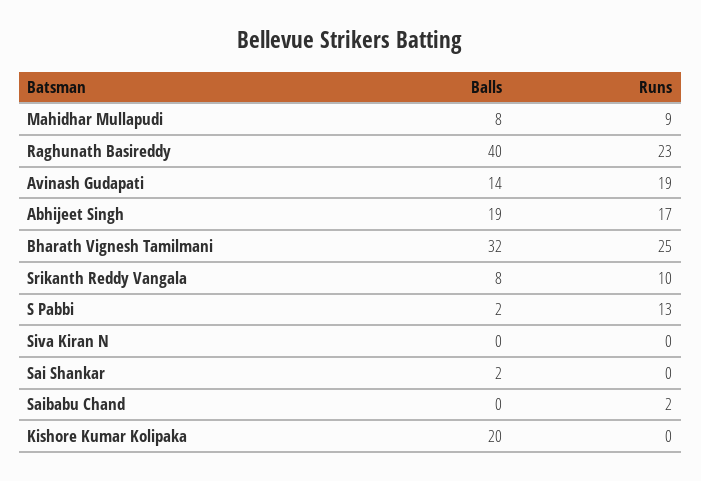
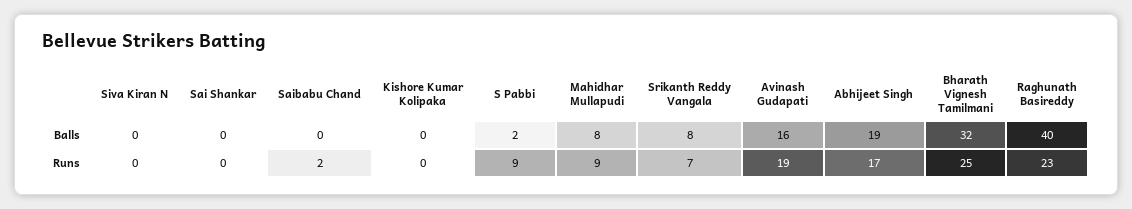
  {
    "Balls": {
      "Mahidhar Mullapudi": 8,
      "Raghunath Basireddy": 40,
-     "Avinash Gudapati": 14,
+     "Avinash Gudapati": 16,
      "Abhijeet Singh": 19,
      "Bharath Vignesh Tamilmani": 32,
      "Srikanth Reddy Vangala": 8,
      "S Pabbi": 2,
      "Siva Kiran N": 0,
-     "Sai Shankar": 2,
+     "Sai Shankar": 0,
      "Saibabu Chand": 0,
-     "Kishore Kumar Kolipaka": 20
+     "Kishore Kumar Kolipaka": 0
    },
    "Runs": {
      "Mahidhar Mullapudi": 9,
      "Raghunath Basireddy": 23,
      "Avinash Gudapati": 19,
      "Abhijeet Singh": 17,
      "Bharath Vignesh Tamilmani": 25,
-     "Srikanth Reddy Vangala": 10,
+     "Srikanth Reddy Vangala": 7,
-     "S Pabbi": 13,
+     "S Pabbi": 9,
      "Siva Kiran N": 0,
      "Sai Shankar": 0,
      "Saibabu Chand": 2,
      "Kishore Kumar Kolipaka": 0
    }
  }

